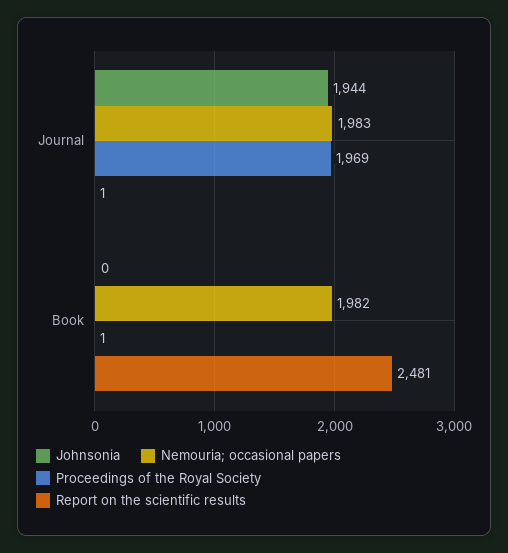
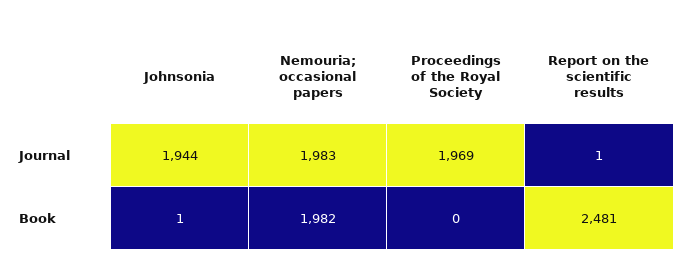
  {
    "Johnsonia": {
      "Journal": 1944,
-     "Book": 0
+     "Book": 1
    },
    "Nemouria; occasional papers": {
      "Journal": 1983,
      "Book": 1982
    },
    "Proceedings of the Royal Society": {
      "Journal": 1969,
-     "Book": 1
+     "Book": 0
    },
    "Report on the scientific results": {
      "Journal": 1,
      "Book": 2481
    }
  }

